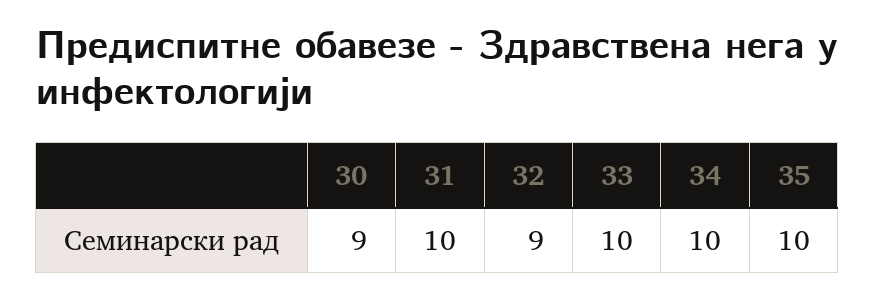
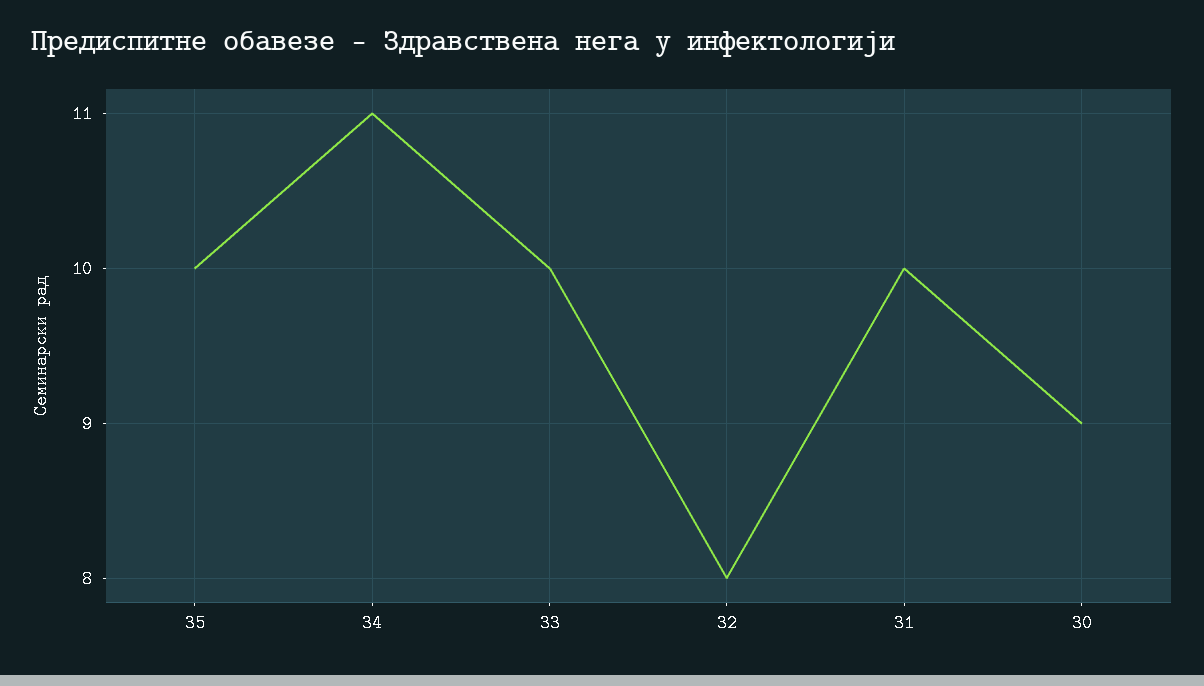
  {
    "30": 9,
    "31": 10,
-   "32": 9,
+   "32": 8,
    "33": 10,
-   "34": 10,
+   "34": 11,
    "35": 10
  }

